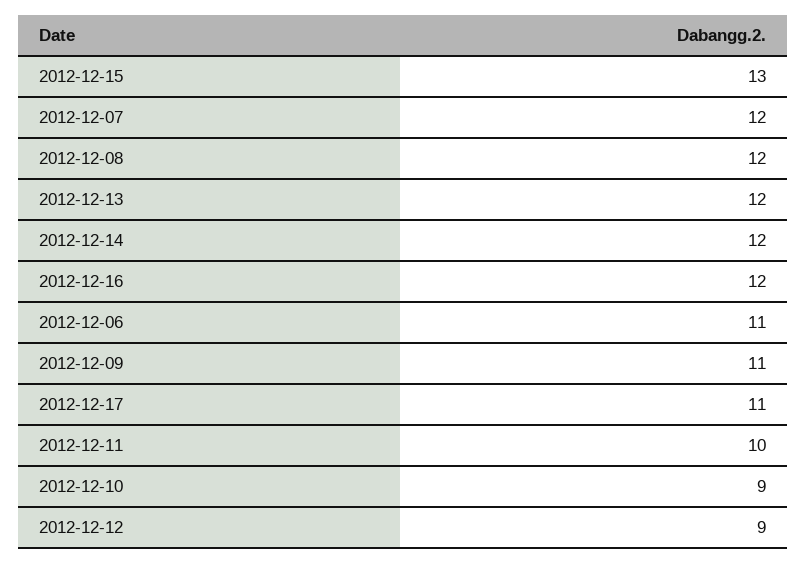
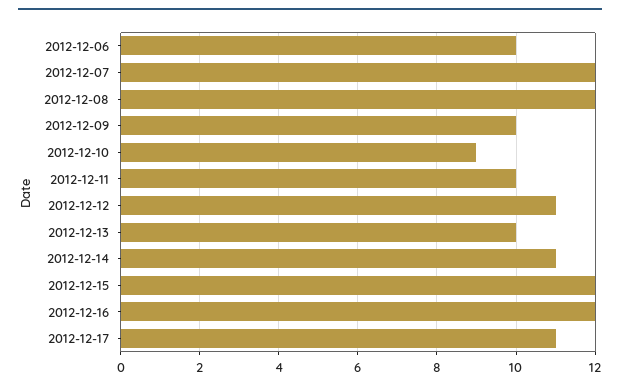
  {
-   "2012-12-15": 13,
+   "2012-12-15": 12,
    "2012-12-07": 12,
    "2012-12-08": 12,
-   "2012-12-13": 12,
+   "2012-12-13": 10,
-   "2012-12-14": 12,
+   "2012-12-14": 11,
    "2012-12-16": 12,
-   "2012-12-06": 11,
+   "2012-12-06": 10,
-   "2012-12-09": 11,
+   "2012-12-09": 10,
    "2012-12-17": 11,
    "2012-12-11": 10,
    "2012-12-10": 9,
-   "2012-12-12": 9
+   "2012-12-12": 11
  }

